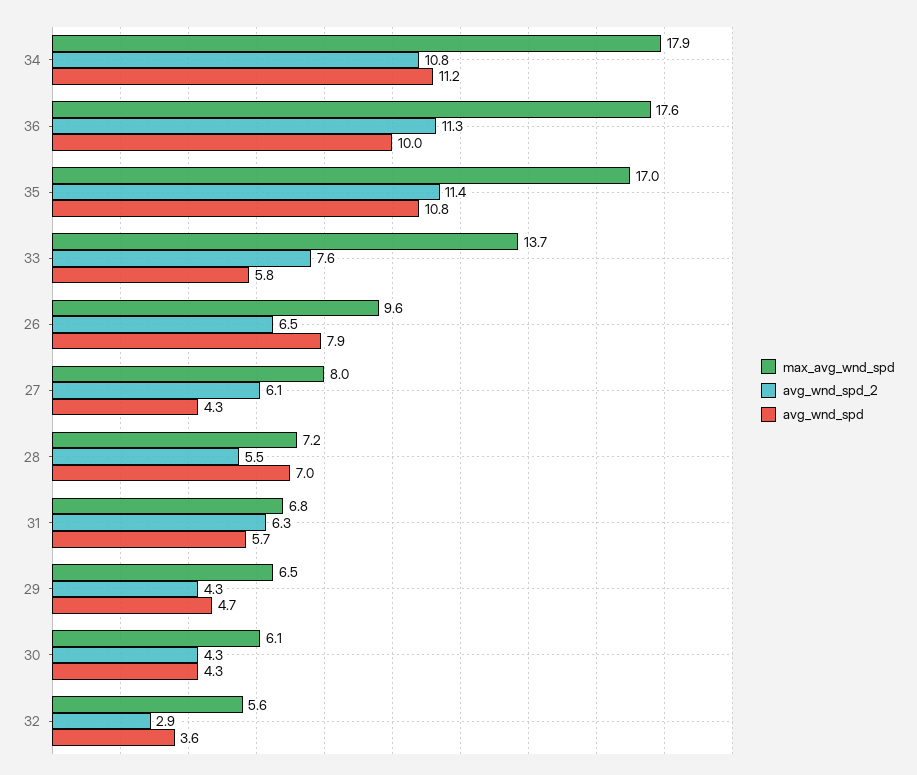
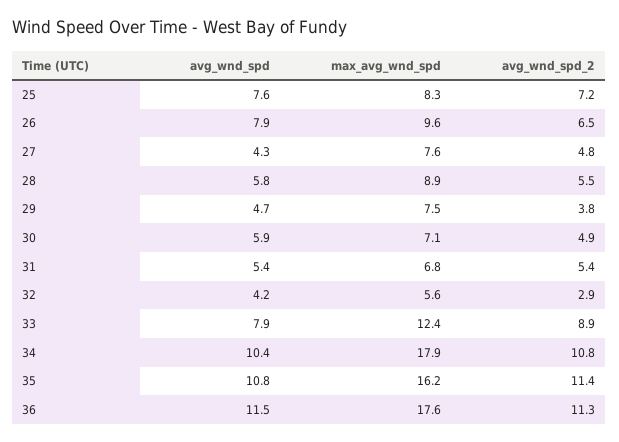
  {
    "max_avg_wnd_spd": {
      "34": 17.9,
      "36": 17.6,
-     "35": 17,
+     "35": 16.2,
-     "33": 13.7,
+     "33": 12.4,
      "26": 9.6,
-     "27": 8,
+     "27": 7.6,
-     "28": 7.2,
+     "28": 8.9,
      "31": 6.8,
-     "29": 6.5,
+     "29": 7.5,
-     "30": 6.1,
+     "30": 7.1,
-     "32": 5.6
+     "32": 5.6,
+     "25": 8.3
    },
    "avg_wnd_spd_2": {
      "34": 10.8,
      "36": 11.3,
      "35": 11.4,
-     "33": 7.6,
+     "33": 8.9,
      "26": 6.5,
-     "27": 6.1,
+     "27": 4.8,
      "28": 5.5,
-     "31": 6.3,
+     "31": 5.4,
-     "29": 4.3,
+     "29": 3.8,
-     "30": 4.3,
+     "30": 4.9,
-     "32": 2.9
+     "32": 2.9,
+     "25": 7.2
    },
    "avg_wnd_spd": {
-     "34": 11.2,
+     "34": 10.4,
-     "36": 10,
+     "36": 11.5,
      "35": 10.8,
-     "33": 5.8,
+     "33": 7.9,
      "26": 7.9,
      "27": 4.3,
-     "28": 7,
+     "28": 5.8,
-     "31": 5.7,
+     "31": 5.4,
      "29": 4.7,
-     "30": 4.3,
+     "30": 5.9,
-     "32": 3.6
+     "32": 4.2,
+     "25": 7.6
    }
  }

